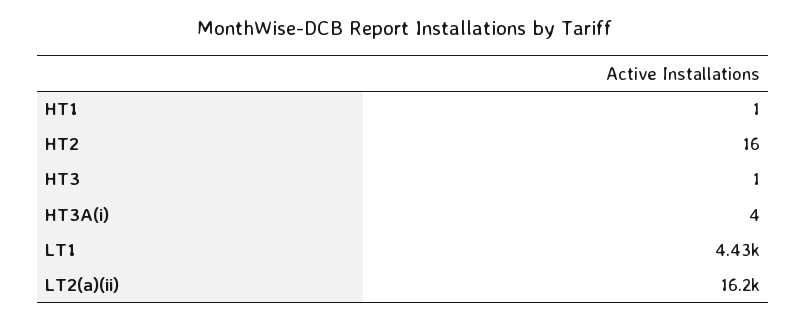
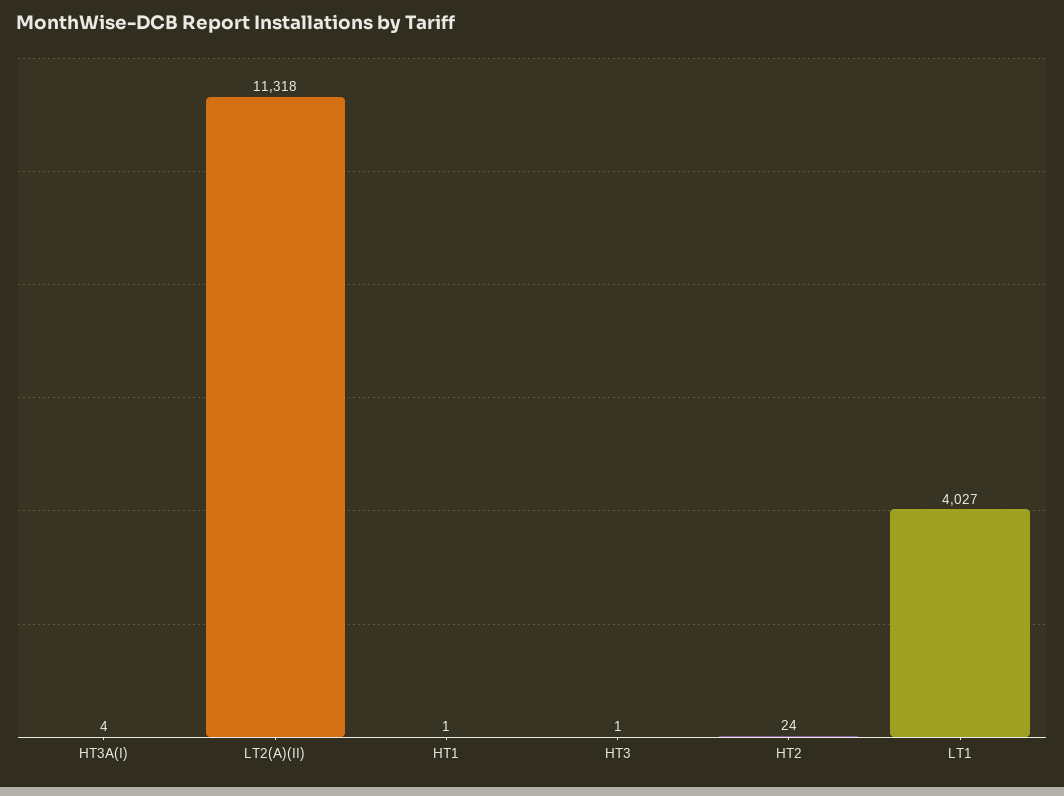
  {
    "HT1": 1,
-   "HT2": 16,
+   "HT2": 24,
    "HT3": 1,
    "HT3A(i)": 4,
-   "LT1": 4430,
+   "LT1": 4027,
-   "LT2(a)(ii)": 16200
+   "LT2(a)(ii)": 11318
  }

